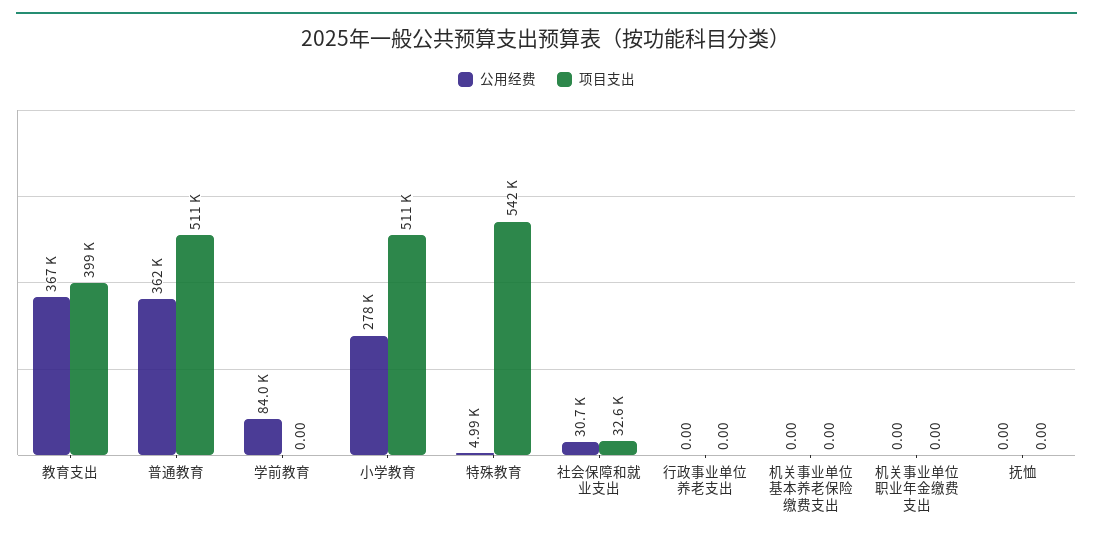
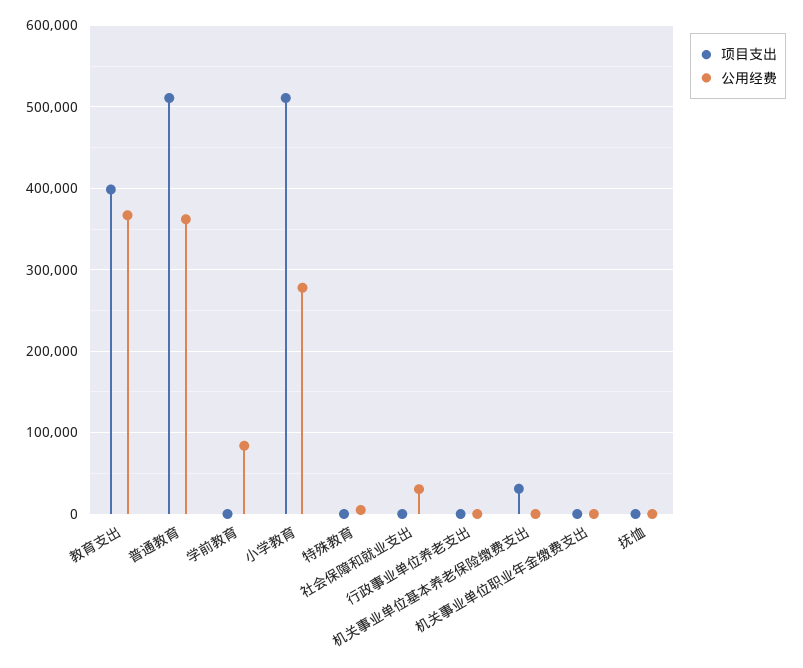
  {
    "公用经费": {
      "教育支出": 367000,
      "普通教育": 362000,
      "学前教育": 84000,
      "小学教育": 278000,
      "特殊教育": 4990,
      "社会保障和就业支出": 30700,
      "行政事业单位养老支出": 0,
      "机关事业单位基本养老保险缴费支出": 0,
      "机关事业单位职业年金缴费支出": 0,
      "抚恤": 0
    },
    "项目支出": {
      "教育支出": 399000,
      "普通教育": 511000,
      "学前教育": 0,
      "小学教育": 511000,
-     "特殊教育": 542000,
+     "特殊教育": 0,
-     "社会保障和就业支出": 32600,
+     "社会保障和就业支出": 0,
      "行政事业单位养老支出": 0,
-     "机关事业单位基本养老保险缴费支出": 0,
+     "机关事业单位基本养老保险缴费支出": 30000,
      "机关事业单位职业年金缴费支出": 0,
      "抚恤": 0
    }
  }

